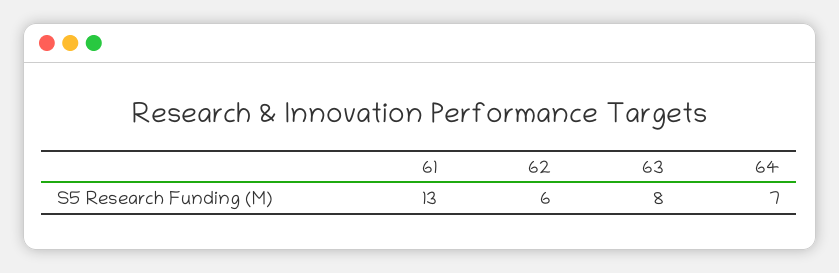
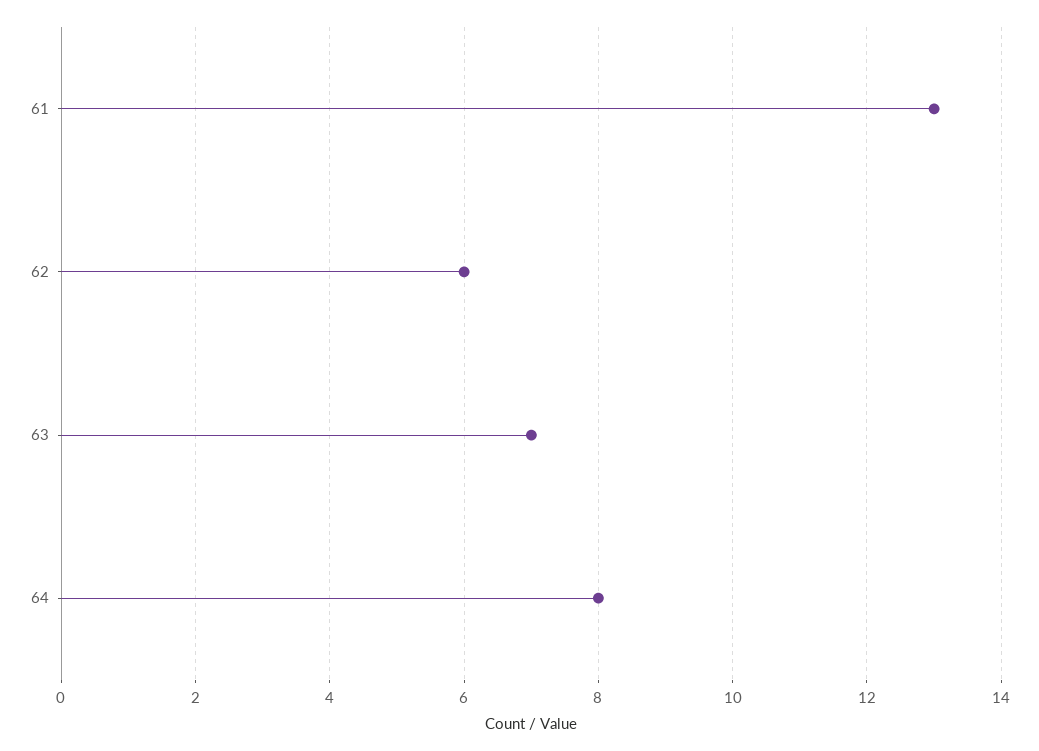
  {
    "61": 13,
    "62": 6,
-   "63": 8,
+   "63": 7,
-   "64": 7
+   "64": 8
  }

